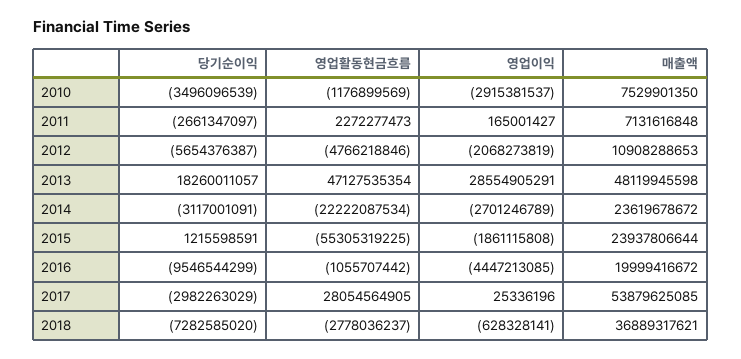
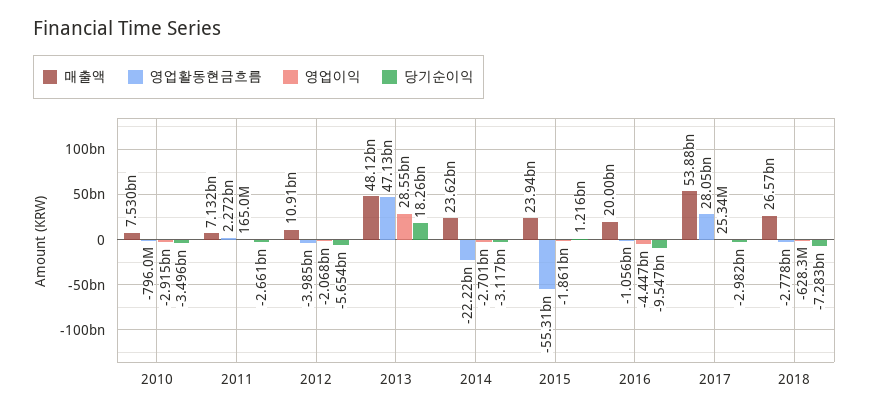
  {
    "당기순이익": {
      "2010": -3496096539,
      "2011": -2661347097,
      "2012": -5654376387,
      "2013": 18260011057,
      "2014": -3117001091,
      "2015": 1215598591,
      "2016": -9546544299,
      "2017": -2982263029,
      "2018": -7282585020
    },
    "영업활동현금흐름": {
-     "2010": -1176899569,
+     "2010": -796000000,
      "2011": 2272277473,
-     "2012": -4766218846,
+     "2012": -3985000000,
      "2013": 47127535354,
      "2014": -22222087534,
      "2015": -55305319225,
      "2016": -1055707442,
      "2017": 28054564905,
      "2018": -2778036237
    },
    "영업이익": {
      "2010": -2915381537,
      "2011": 165001427,
      "2012": -2068273819,
      "2013": 28554905291,
      "2014": -2701246789,
      "2015": -1861115808,
      "2016": -4447213085,
      "2017": 25336196,
      "2018": -628328141
    },
    "매출액": {
      "2010": 7529901350,
      "2011": 7131616848,
      "2012": 10908288653,
      "2013": 48119945598,
      "2014": 23619678672,
      "2015": 23937806644,
      "2016": 19999416672,
      "2017": 53879625085,
-     "2018": 36889317621
+     "2018": 26570000000
    }
  }

